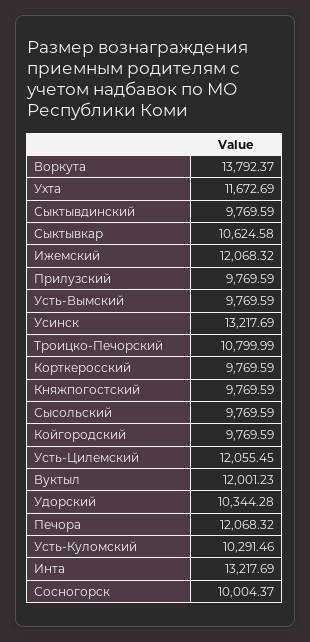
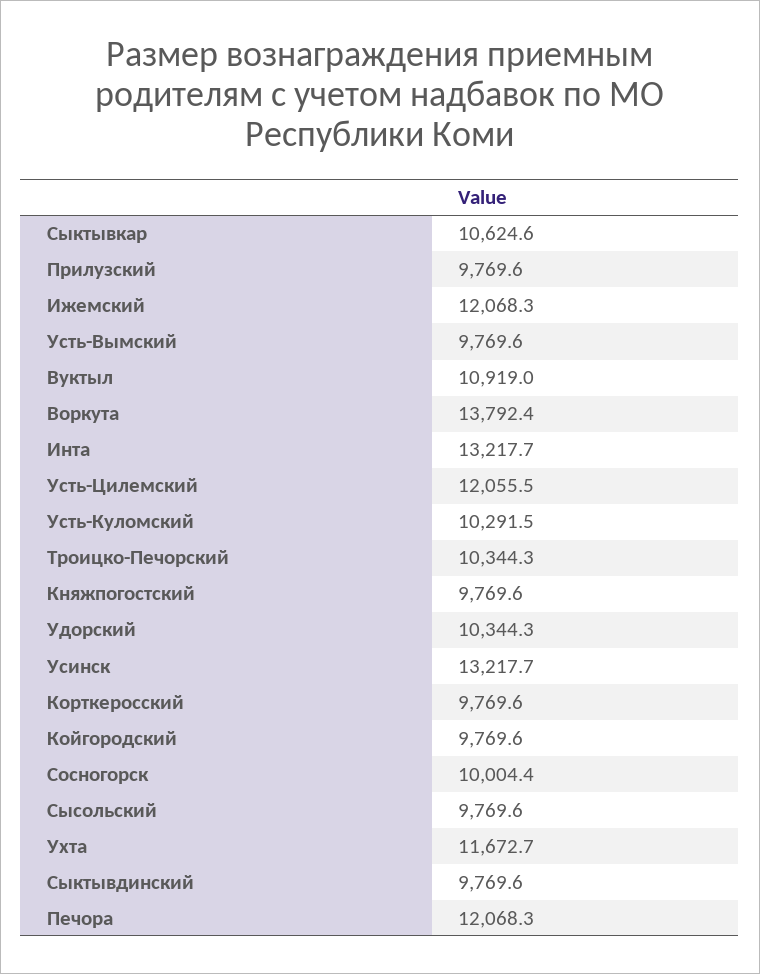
  {
    "Воркута": 13792.37,
    "Ухта": 11672.69,
    "Сыктывдинский": 9769.59,
    "Сыктывкар": 10624.58,
    "Ижемский": 12068.32,
    "Прилузский": 9769.59,
    "Усть-Вымский": 9769.59,
    "Усинск": 13217.69,
-   "Троицко-Печорский": 10799.99,
+   "Троицко-Печорский": 10344.3,
    "Корткеросский": 9769.59,
    "Княжпогостский": 9769.59,
    "Сысольский": 9769.59,
    "Койгородский": 9769.59,
    "Усть-Цилемский": 12055.45,
-   "Вуктыл": 12001.23,
+   "Вуктыл": 10919,
    "Удорский": 10344.28,
    "Печора": 12068.32,
    "Усть-Куломский": 10291.46,
    "Инта": 13217.69,
    "Сосногорск": 10004.37
  }

